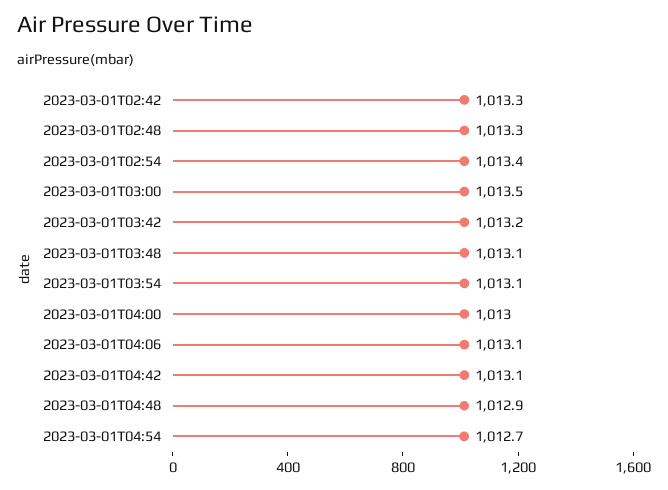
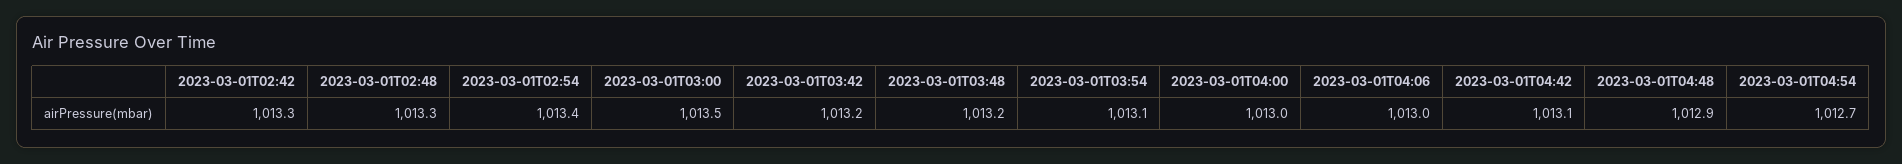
  {
    "2023-03-01T02:42": 1013.3,
    "2023-03-01T02:48": 1013.3,
    "2023-03-01T02:54": 1013.4,
    "2023-03-01T03:00": 1013.5,
    "2023-03-01T03:42": 1013.2,
-   "2023-03-01T03:48": 1013.1,
+   "2023-03-01T03:48": 1013.2,
    "2023-03-01T03:54": 1013.1,
    "2023-03-01T04:00": 1013,
-   "2023-03-01T04:06": 1013.1,
+   "2023-03-01T04:06": 1013,
    "2023-03-01T04:42": 1013.1,
    "2023-03-01T04:48": 1012.9,
    "2023-03-01T04:54": 1012.7
  }

